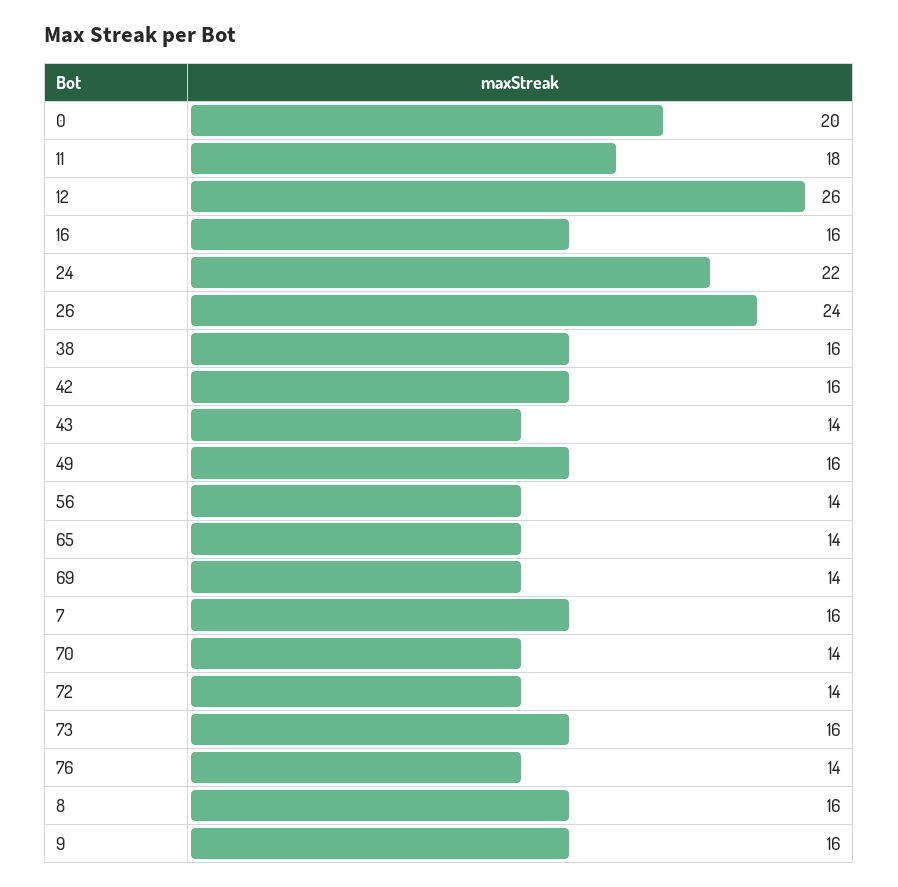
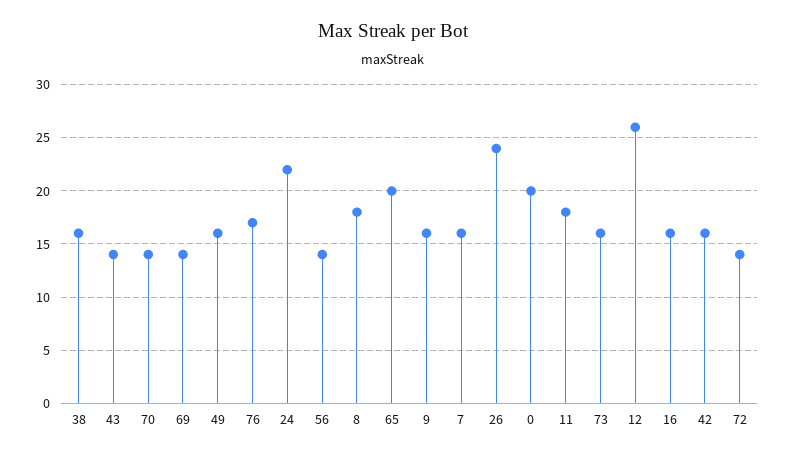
  {
    "0": 20,
    "11": 18,
    "12": 26,
    "16": 16,
    "24": 22,
    "26": 24,
    "38": 16,
    "42": 16,
    "43": 14,
    "49": 16,
    "56": 14,
-   "65": 14,
+   "65": 20,
    "69": 14,
    "7": 16,
    "70": 14,
    "72": 14,
    "73": 16,
-   "76": 14,
+   "76": 17,
-   "8": 16,
+   "8": 18,
    "9": 16
  }

